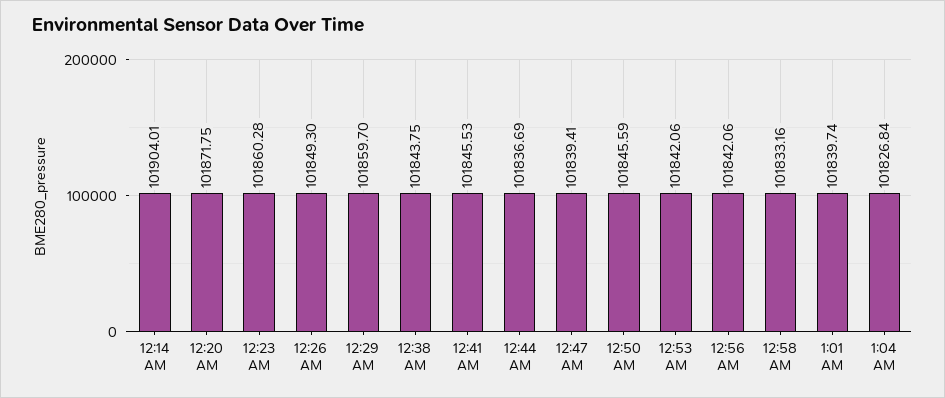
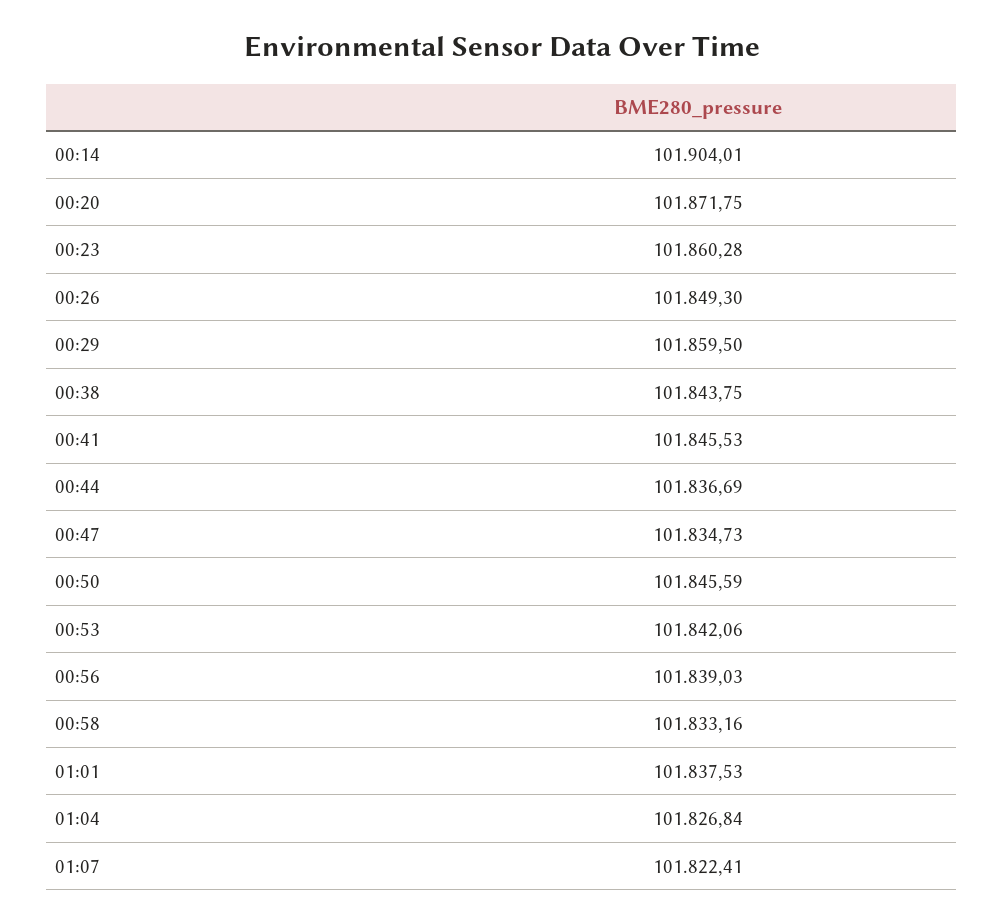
  {
    "12:14 AM": 101904.01,
    "12:20 AM": 101871.75,
    "12:23 AM": 101860.28,
    "12:26 AM": 101849.3,
-   "12:29 AM": 101859.7,
+   "12:29 AM": 101859.5,
    "12:38 AM": 101843.75,
    "12:41 AM": 101845.53,
    "12:44 AM": 101836.69,
-   "12:47 AM": 101839.41,
+   "12:47 AM": 101834.73,
    "12:50 AM": 101845.59,
    "12:53 AM": 101842.06,
-   "12:56 AM": 101842.06,
+   "12:56 AM": 101839.03,
    "12:58 AM": 101833.16,
-   "1:01 AM": 101839.74,
+   "1:01 AM": 101837.53,
-   "1:04 AM": 101826.84
+   "1:04 AM": 101826.84,
+   "01:07": 101822.41
  }

